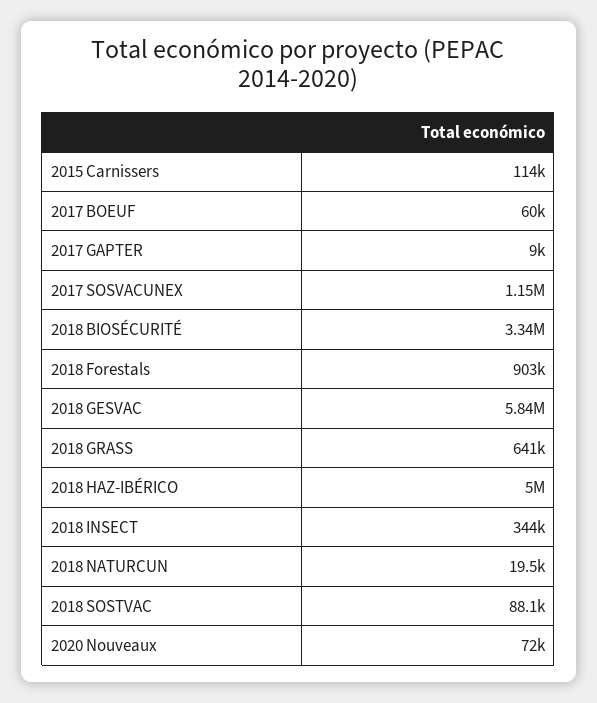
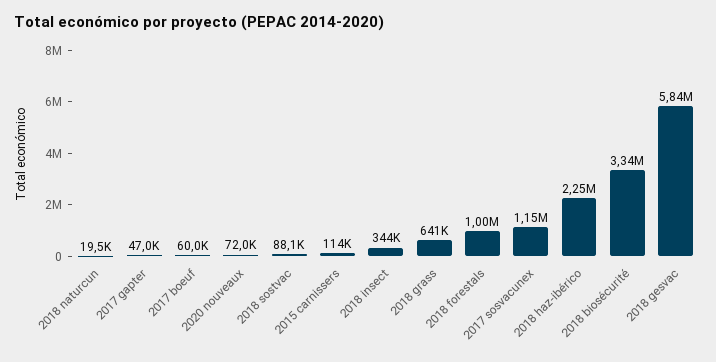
  {
    "2015 Carnissers": 114000,
    "2017 BOEUF": 60000,
-   "2017 GAPTER": 9000,
+   "2017 GAPTER": 47000,
    "2017 SOSVACUNEX": 1150000,
    "2018 BIOSÉCURITÉ": 3340000,
-   "2018 Forestals": 903000,
+   "2018 Forestals": 1000000,
    "2018 GESVAC": 5840000,
    "2018 GRASS": 641000,
-   "2018 HAZ-IBÉRICO": 5000000,
+   "2018 HAZ-IBÉRICO": 2250000,
    "2018 INSECT": 344000,
    "2018 NATURCUN": 19500,
    "2018 SOSTVAC": 88100,
    "2020 Nouveaux": 72000
  }

